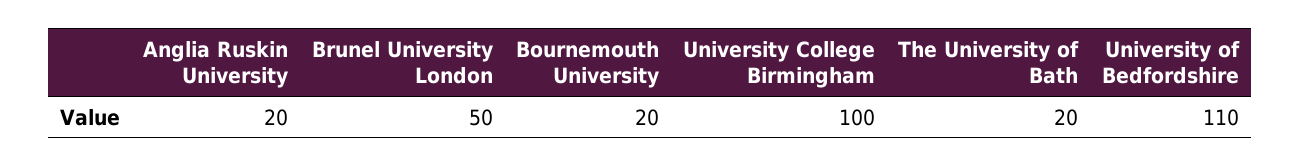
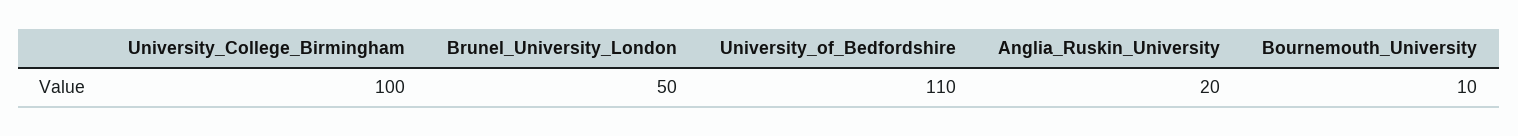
  {
    "Anglia Ruskin University": 20,
    "Brunel University London": 50,
-   "Bournemouth University": 20,
+   "Bournemouth University": 10,
    "University College Birmingham": 100,
-   "The University of Bath": 20,
    "University of Bedfordshire": 110
  }

